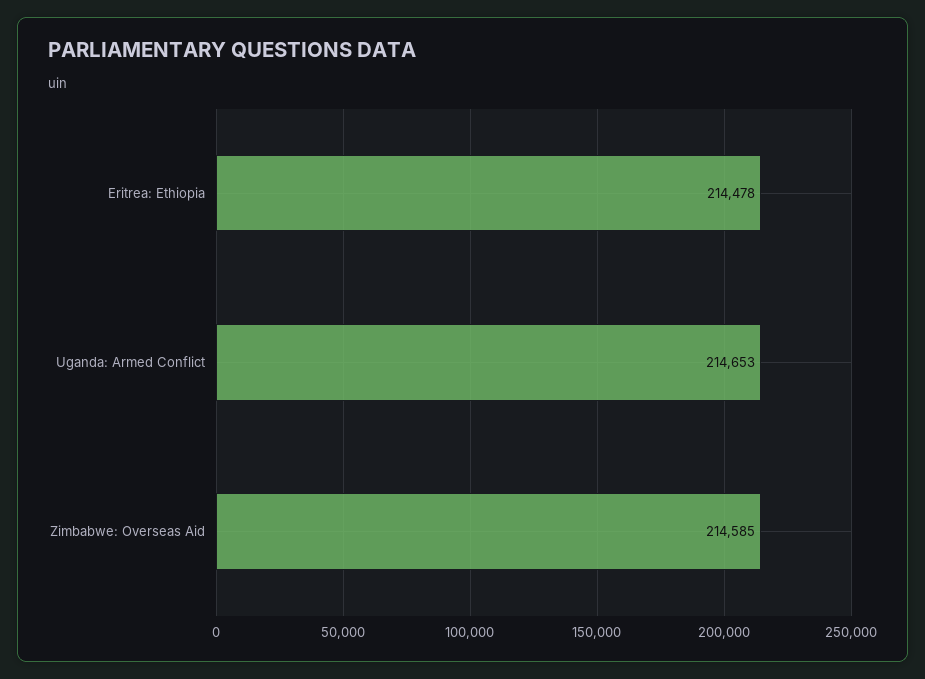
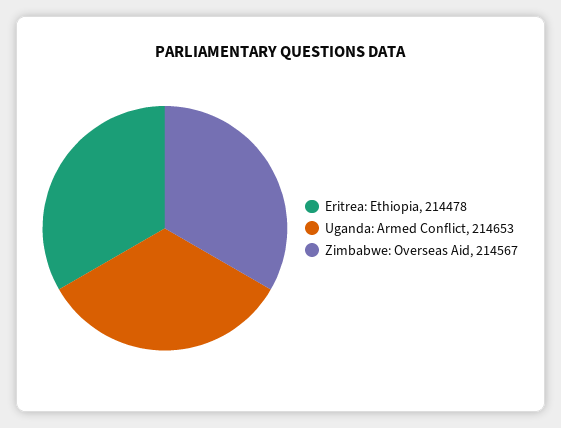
  {
    "Eritrea: Ethiopia": 214478,
    "Uganda: Armed Conflict": 214653,
-   "Zimbabwe: Overseas Aid": 214585
+   "Zimbabwe: Overseas Aid": 214567
  }

